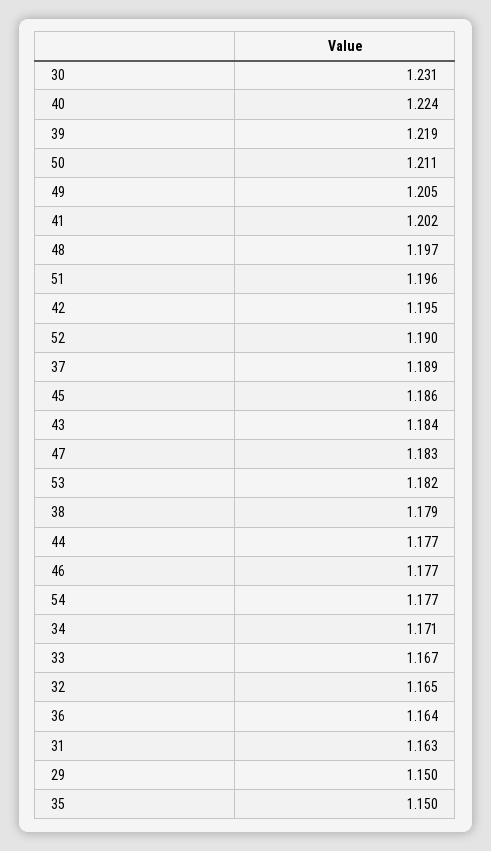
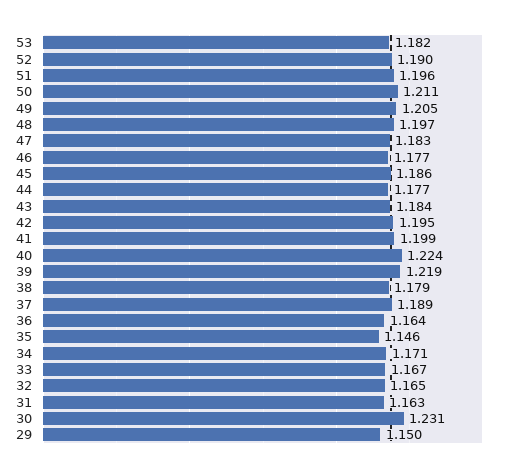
  {
    "30": 1.231,
    "40": 1.224,
    "39": 1.219,
    "50": 1.211,
    "49": 1.205,
-   "41": 1.202,
+   "41": 1.199,
    "48": 1.197,
    "51": 1.196,
    "42": 1.195,
    "52": 1.19,
    "37": 1.189,
    "45": 1.186,
    "43": 1.184,
    "47": 1.183,
    "53": 1.182,
    "38": 1.179,
    "44": 1.177,
    "46": 1.177,
-   "54": 1.177,
    "34": 1.171,
    "33": 1.167,
    "32": 1.165,
    "36": 1.164,
    "31": 1.163,
    "29": 1.15,
-   "35": 1.15
+   "35": 1.146
  }

